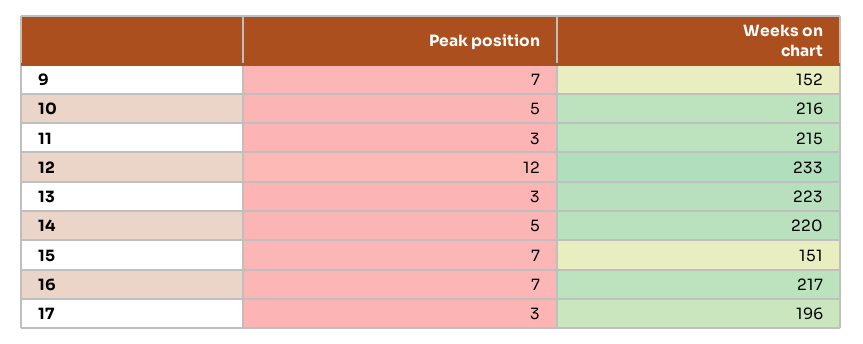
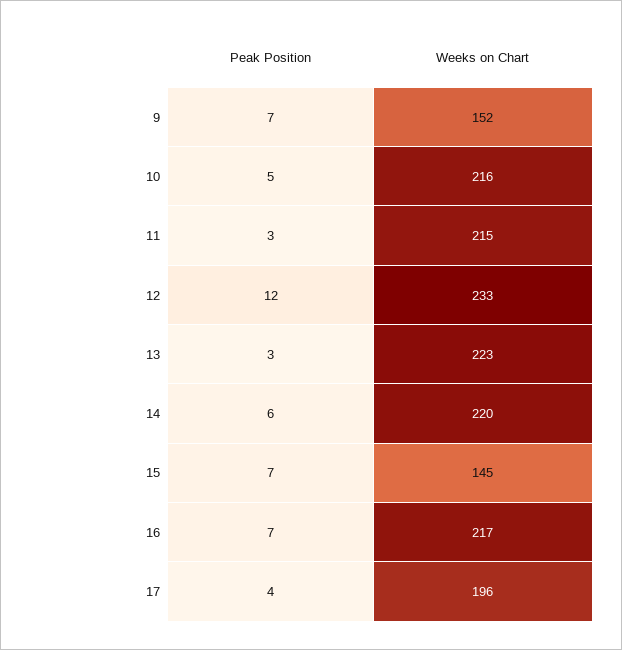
  {
    "Peak position": {
      "9": 7,
      "10": 5,
      "11": 3,
      "12": 12,
      "13": 3,
-     "14": 5,
+     "14": 6,
      "15": 7,
      "16": 7,
-     "17": 3
+     "17": 4
    },
    "Weeks on chart": {
      "9": 152,
      "10": 216,
      "11": 215,
      "12": 233,
      "13": 223,
      "14": 220,
-     "15": 151,
+     "15": 145,
      "16": 217,
      "17": 196
    }
  }

